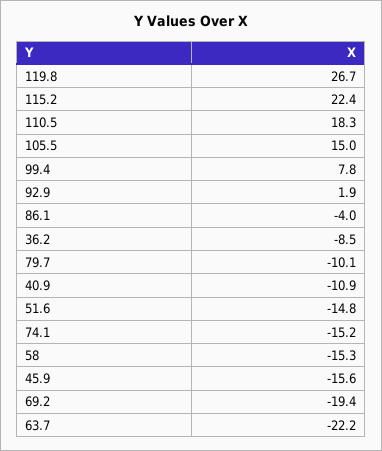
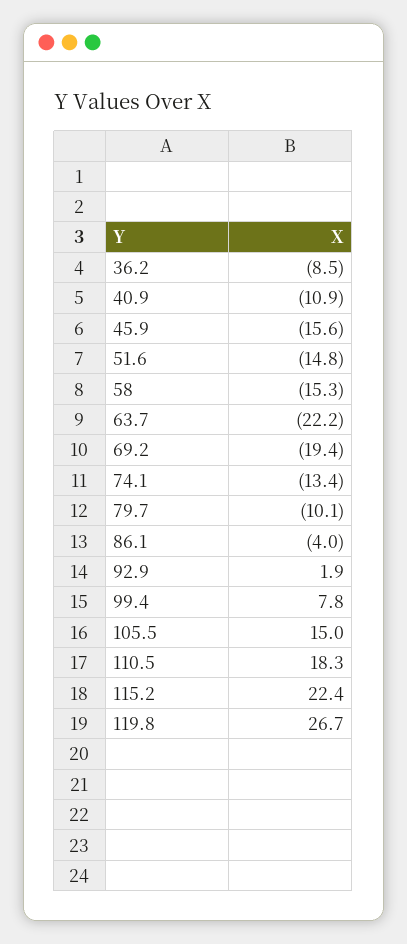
  {
    "119.8": 26.7,
    "115.2": 22.4,
    "110.5": 18.3,
    "105.5": 15,
    "99.4": 7.8,
    "92.9": 1.9,
    "86.1": -4,
    "36.2": -8.5,
    "79.7": -10.1,
    "40.9": -10.9,
    "51.6": -14.8,
-   "74.1": -15.2,
+   "74.1": -13.4,
    "58": -15.3,
    "45.9": -15.6,
    "69.2": -19.4,
    "63.7": -22.2
  }

